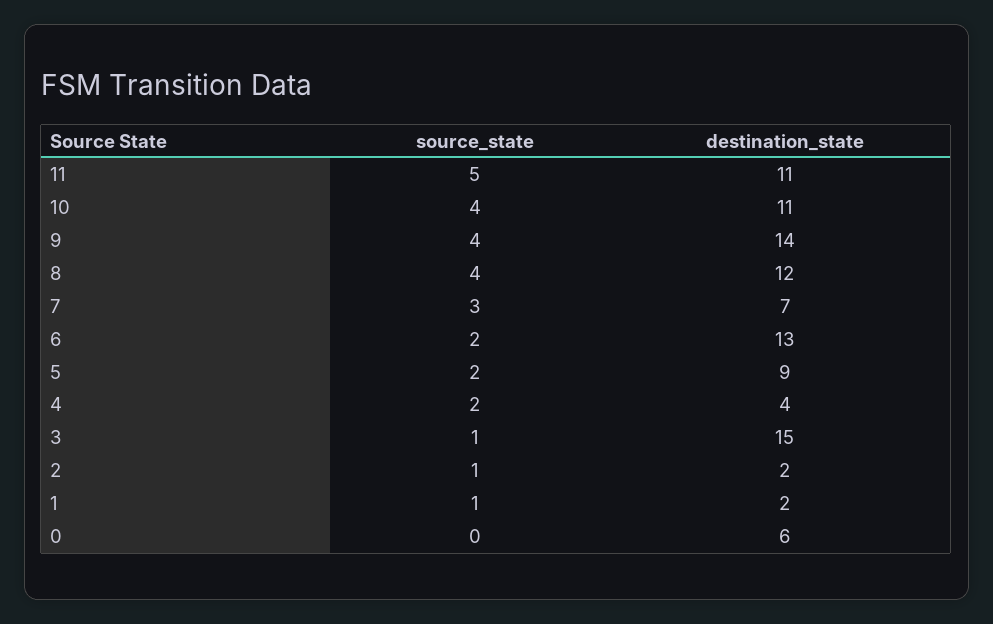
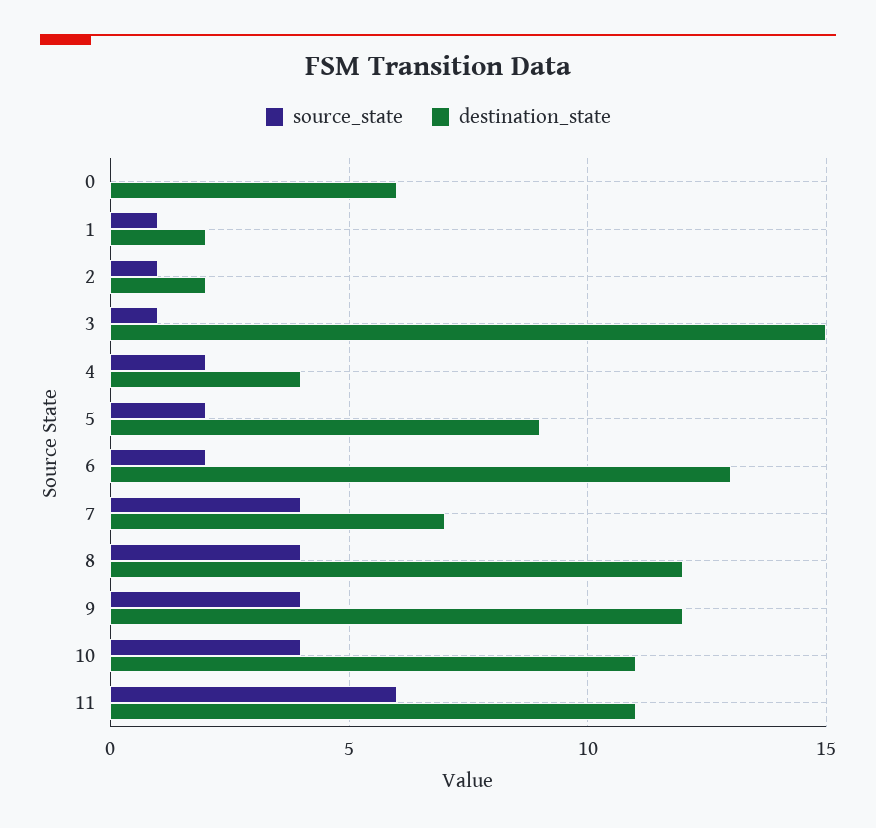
  {
    "source_state": {
-     "11": 5,
+     "11": 6,
      "10": 4,
      "9": 4,
      "8": 4,
-     "7": 3,
+     "7": 4,
      "6": 2,
      "5": 2,
      "4": 2,
      "3": 1,
      "2": 1,
      "1": 1,
      "0": 0
    },
    "destination_state": {
      "11": 11,
      "10": 11,
-     "9": 14,
+     "9": 12,
      "8": 12,
      "7": 7,
      "6": 13,
      "5": 9,
      "4": 4,
      "3": 15,
      "2": 2,
      "1": 2,
      "0": 6
    }
  }

